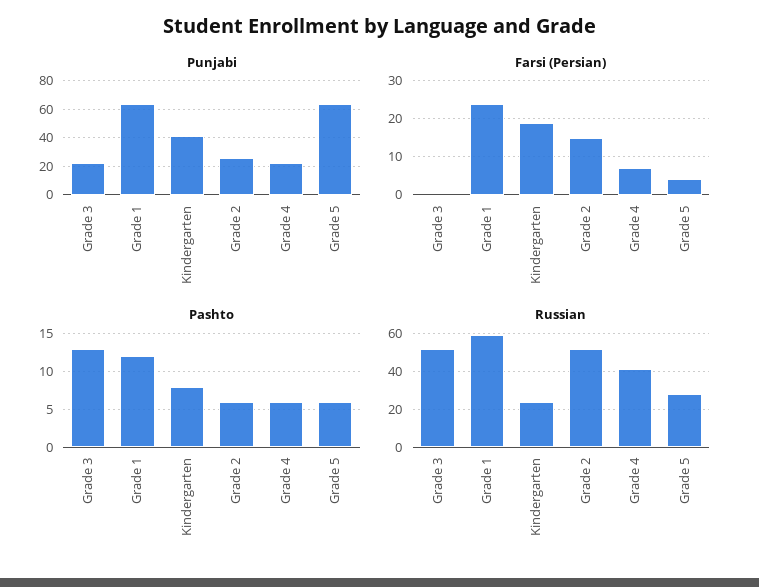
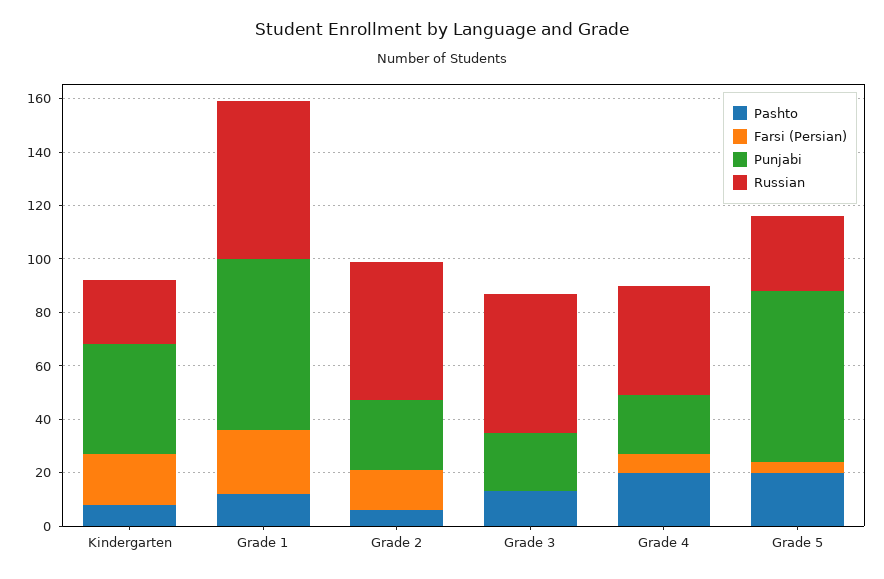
  {
    "Punjabi": {
      "Grade 3": 20,
      "Grade 1": 65,
      "Kindergarten": 40,
      "Grade 2": 25,
      "Grade 4": 20,
      "Grade 5": 65
    },
    "Farsi (Persian)": {
      "Grade 3": 0,
      "Grade 1": 25,
      "Kindergarten": 20,
      "Grade 2": 15,
      "Grade 4": 5,
      "Grade 5": 5
    },
    "Pashto": {
      "Grade 3": 13,
      "Grade 1": 12,
      "Kindergarten": 8,
      "Grade 2": 6,
-     "Grade 4": 6,
+     "Grade 4": 20,
-     "Grade 5": 6
+     "Grade 5": 20
    },
    "Russian": {
      "Grade 3": 50,
      "Grade 1": 60,
      "Kindergarten": 25,
      "Grade 2": 50,
      "Grade 4": 40,
      "Grade 5": 30
    }
  }

